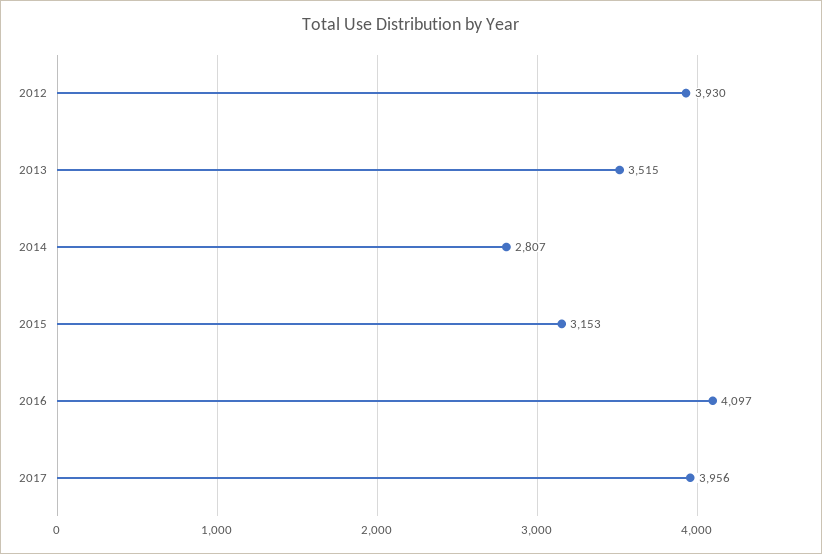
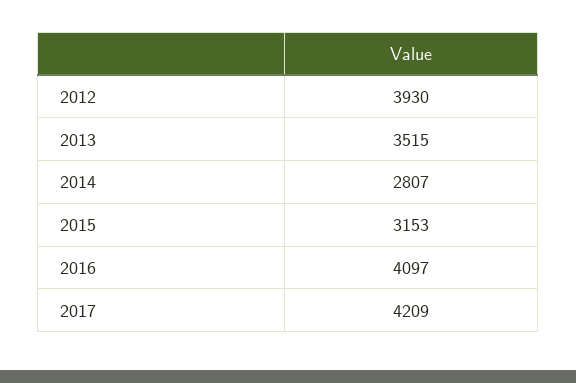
  {
    "2012": 3930,
    "2013": 3515,
    "2014": 2807,
    "2015": 3153,
    "2016": 4097,
-   "2017": 3956
+   "2017": 4209
  }

